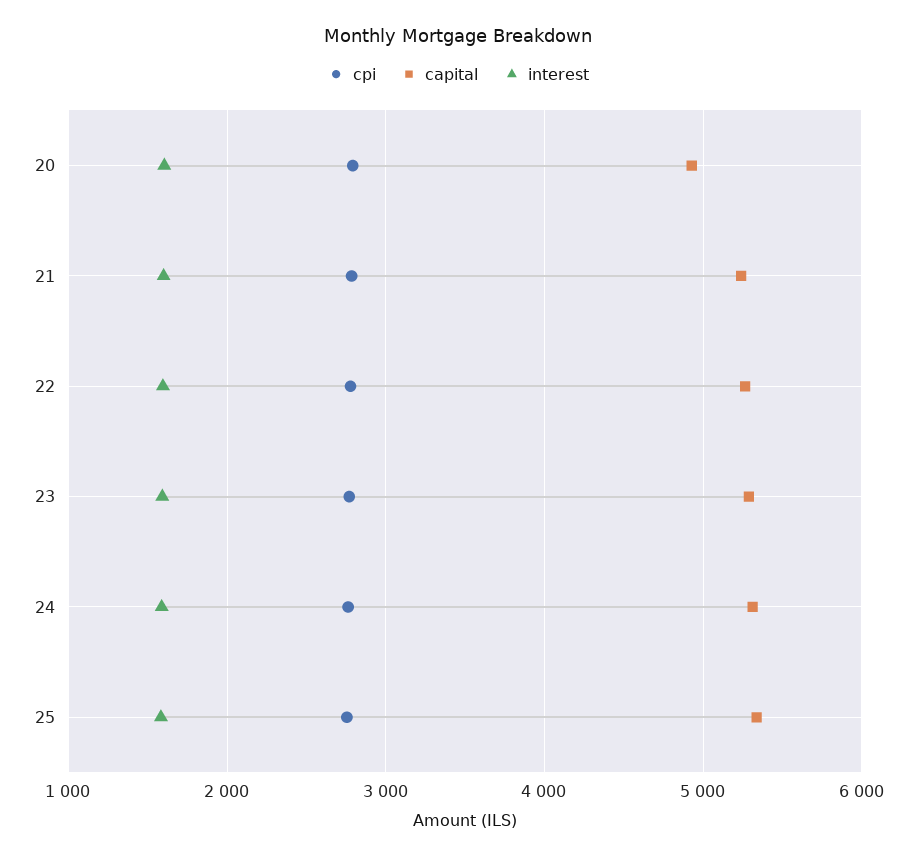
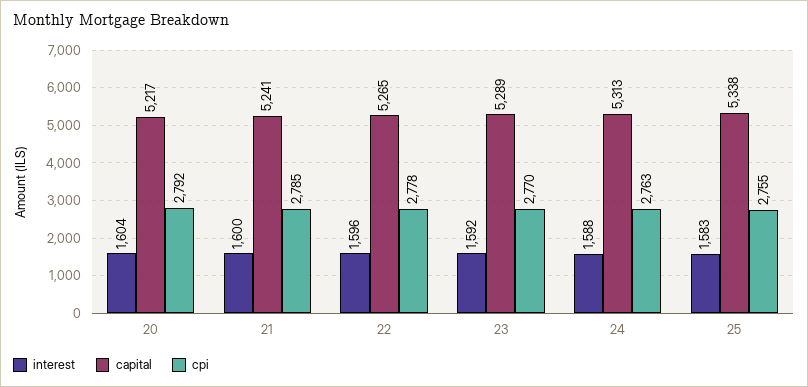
  {
    "cpi": {
      "20": 2792,
      "21": 2785,
      "22": 2778,
      "23": 2770,
      "24": 2763,
      "25": 2755
    },
    "capital": {
-     "20": 4900,
+     "20": 5217,
      "21": 5241,
      "22": 5265,
      "23": 5289,
      "24": 5313,
      "25": 5338
    },
    "interest": {
      "20": 1604,
      "21": 1600,
      "22": 1596,
      "23": 1592,
      "24": 1588,
      "25": 1583
    }
  }

